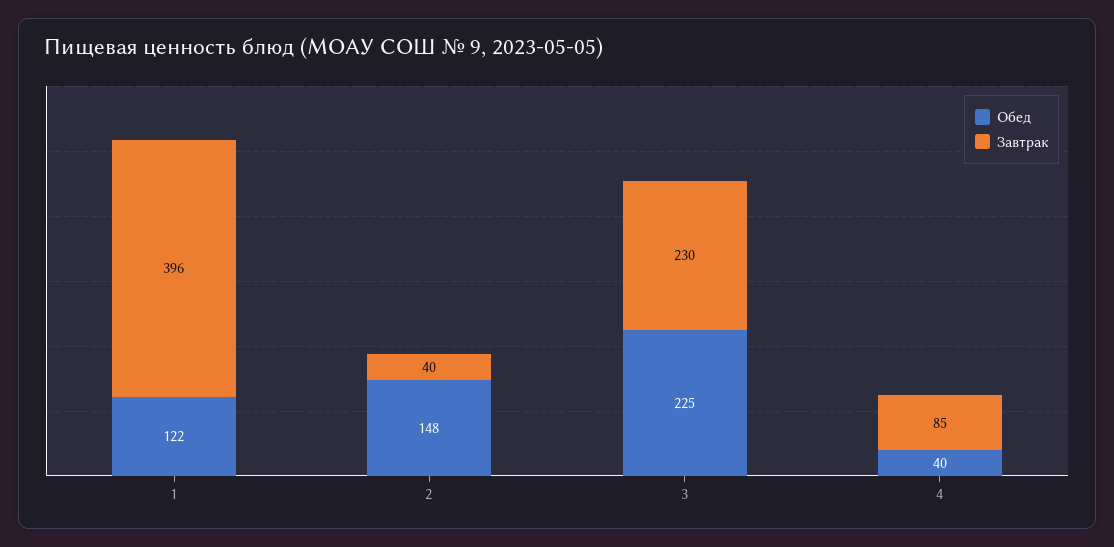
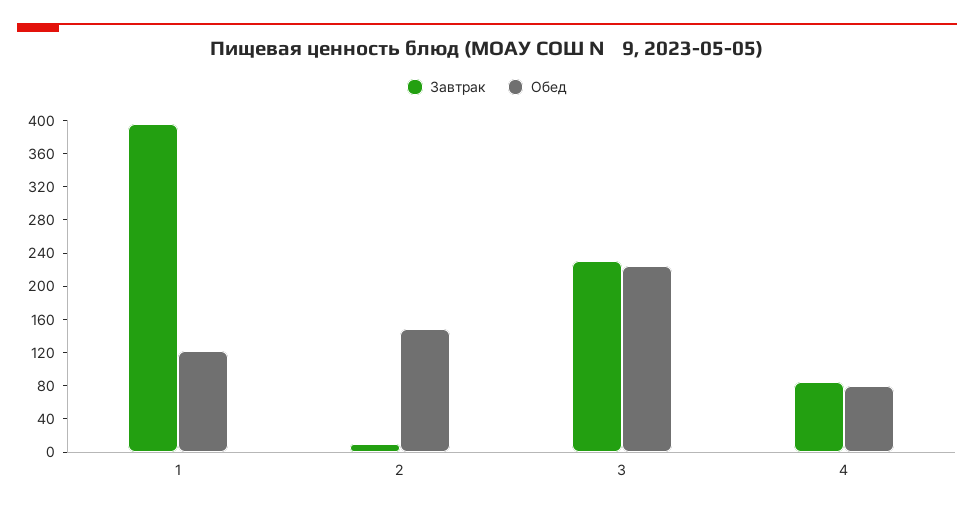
  {
    "Обед": {
      "1": 122,
      "2": 148,
      "3": 225,
-     "4": 40
+     "4": 80
    },
    "Завтрак": {
      "1": 396,
-     "2": 40,
+     "2": 10,
      "3": 230,
      "4": 85
    }
  }

